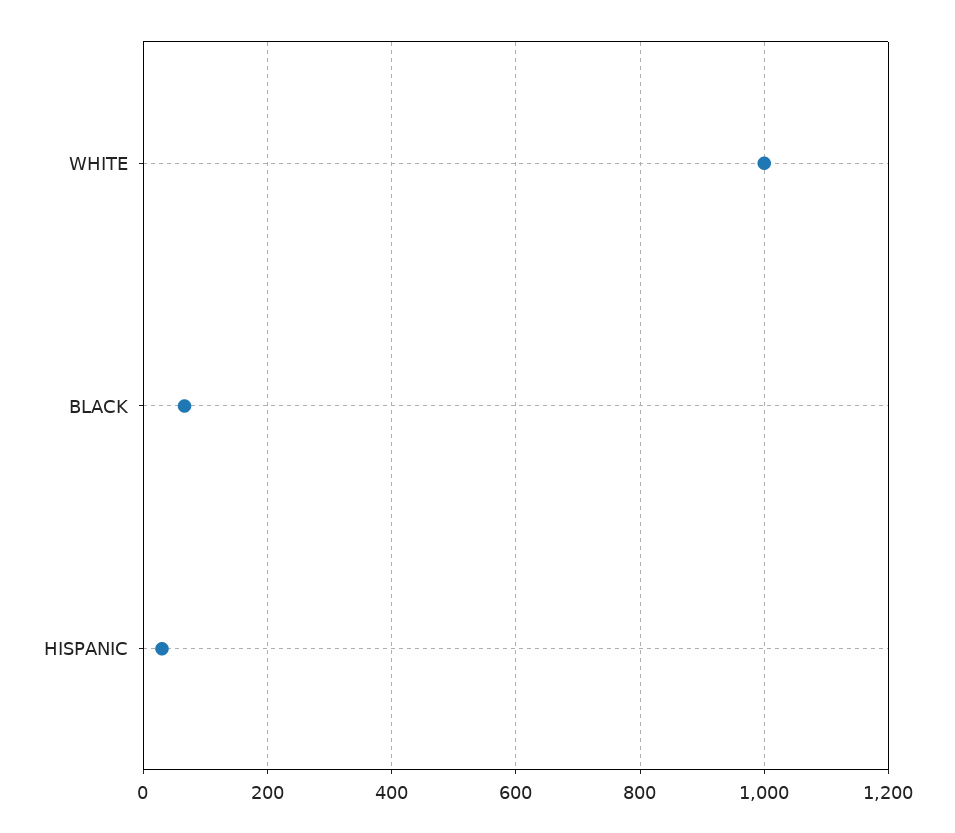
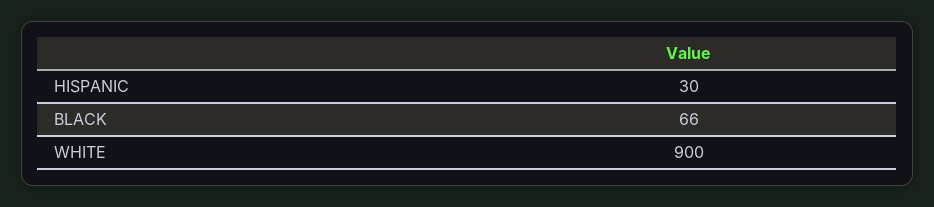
  {
-   "WHITE": 1000,
+   "WHITE": 900,
    "BLACK": 66,
    "HISPANIC": 30
  }

